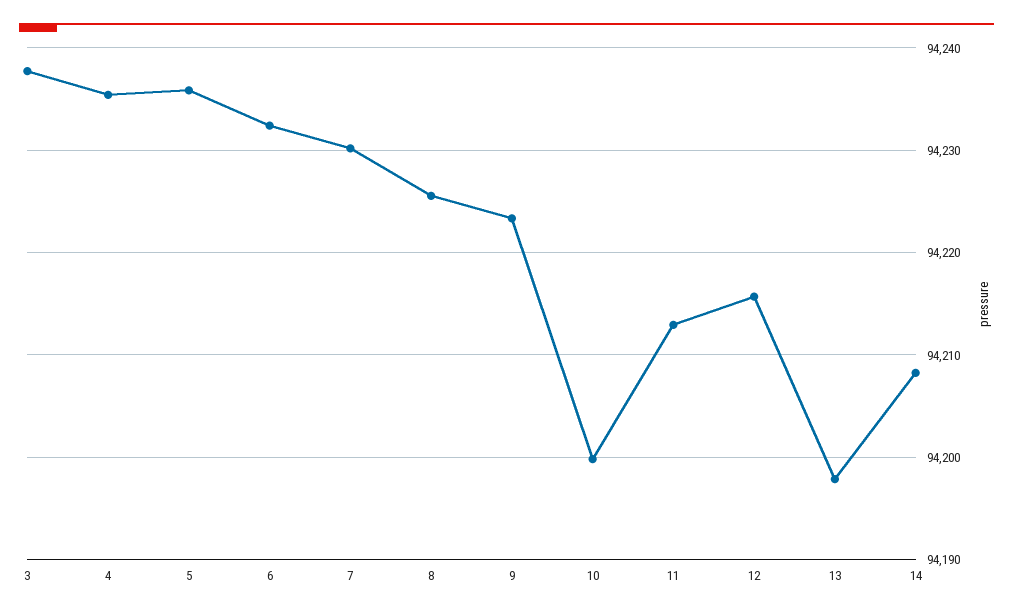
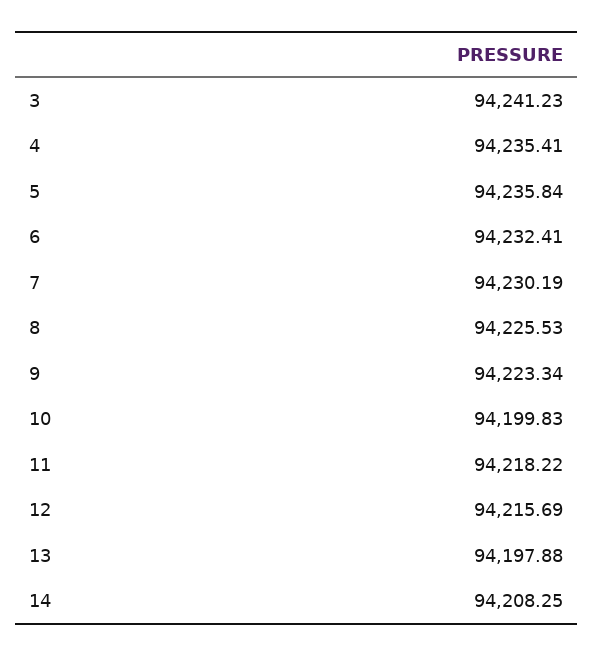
  {
-   "3": 94238,
+   "3": 94241.23,
    "4": 94235.41,
    "5": 94235.84,
    "6": 94232.41,
    "7": 94230.19,
    "8": 94225.53,
    "9": 94223.34,
    "10": 94199.83,
-   "11": 94213,
+   "11": 94218.22,
    "12": 94215.69,
    "13": 94197.88,
    "14": 94208.25
  }

